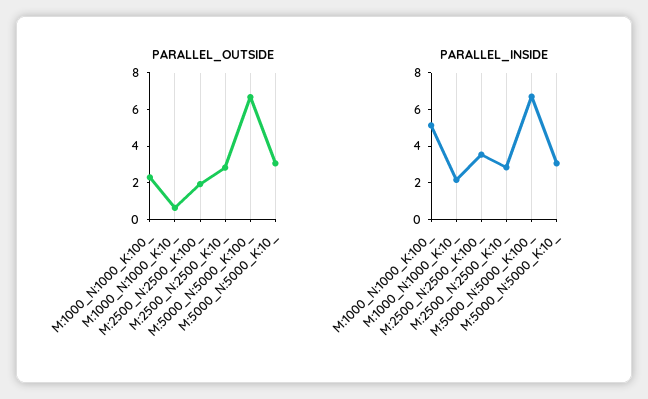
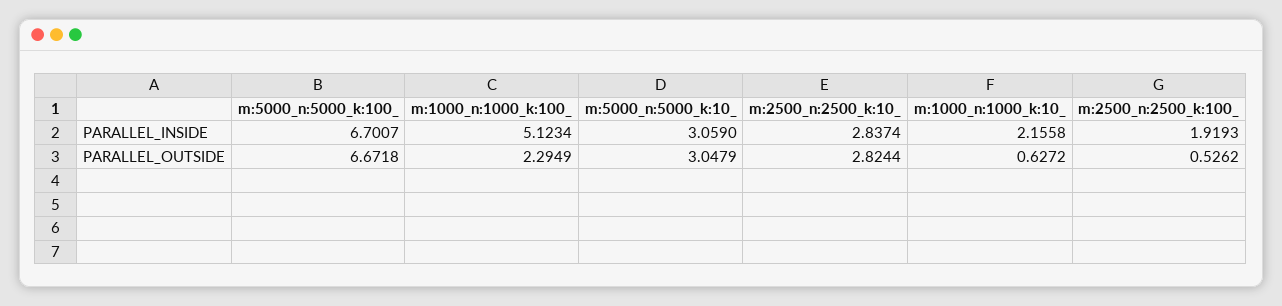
  {
    "PARALLEL_OUTSIDE": {
      "M:1000_N:1000_K:100_": 2.2949,
      "M:1000_N:1000_K:10_": 0.6272,
-     "M:2500_N:2500_K:100_": 2,
+     "M:2500_N:2500_K:100_": 0.5262,
      "M:2500_N:2500_K:10_": 2.8244,
      "M:5000_N:5000_K:100_": 6.6718,
      "M:5000_N:5000_K:10_": 3.0479
    },
    "PARALLEL_INSIDE": {
      "M:1000_N:1000_K:100_": 5.1234,
      "M:1000_N:1000_K:10_": 2.1558,
-     "M:2500_N:2500_K:100_": 3.5,
+     "M:2500_N:2500_K:100_": 1.9193,
      "M:2500_N:2500_K:10_": 2.8374,
      "M:5000_N:5000_K:100_": 6.7007,
      "M:5000_N:5000_K:10_": 3.059
    }
  }

